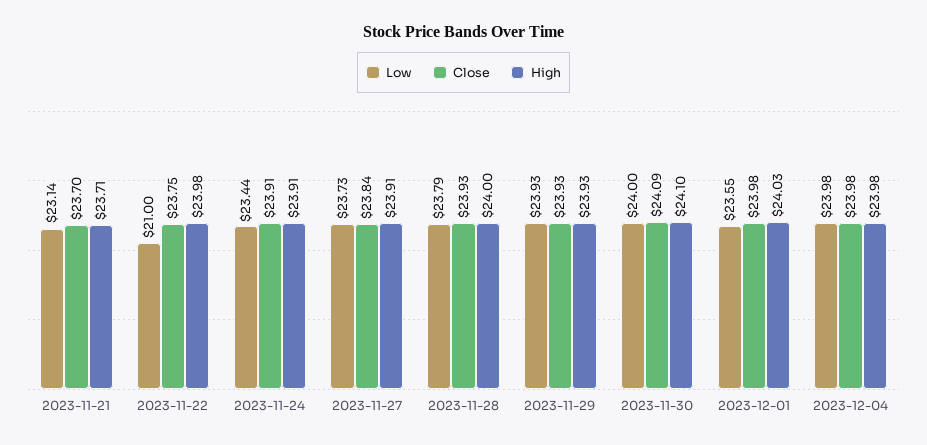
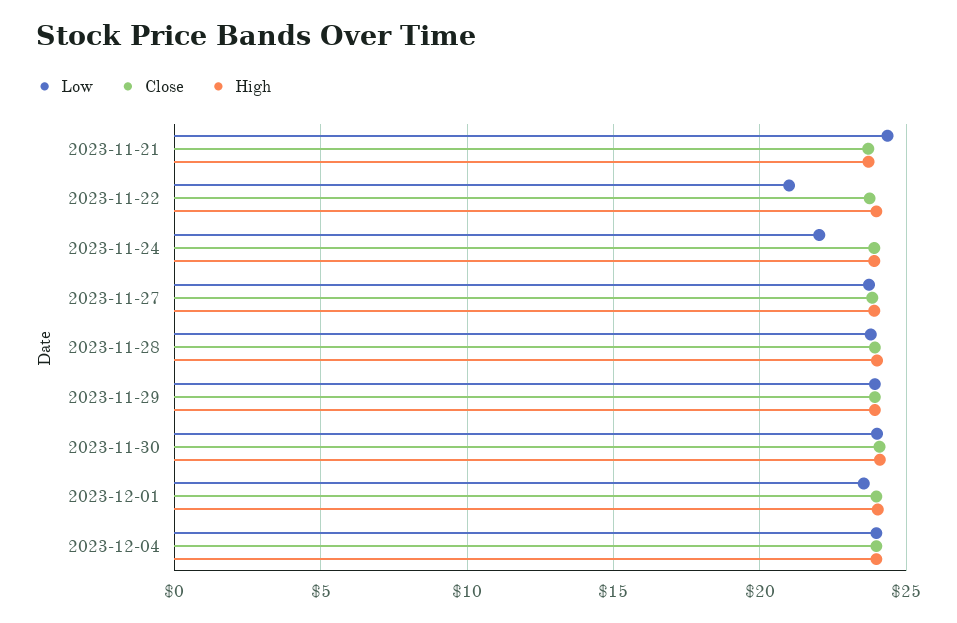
  {
    "Low": {
-     "2023-11-21": 23.14,
+     "2023-11-21": 24.5,
      "2023-11-22": 21,
-     "2023-11-24": 23.44,
+     "2023-11-24": 22,
      "2023-11-27": 23.73,
      "2023-11-28": 23.79,
      "2023-11-29": 23.93,
      "2023-11-30": 24,
      "2023-12-01": 23.55,
      "2023-12-04": 23.98
    },
    "Close": {
      "2023-11-21": 23.7,
      "2023-11-22": 23.75,
      "2023-11-24": 23.91,
      "2023-11-27": 23.84,
      "2023-11-28": 23.93,
      "2023-11-29": 23.93,
      "2023-11-30": 24.09,
      "2023-12-01": 23.98,
      "2023-12-04": 23.98
    },
    "High": {
      "2023-11-21": 23.71,
      "2023-11-22": 23.98,
      "2023-11-24": 23.91,
      "2023-11-27": 23.91,
      "2023-11-28": 24,
      "2023-11-29": 23.93,
      "2023-11-30": 24.1,
      "2023-12-01": 24.03,
      "2023-12-04": 23.98
    }
  }

